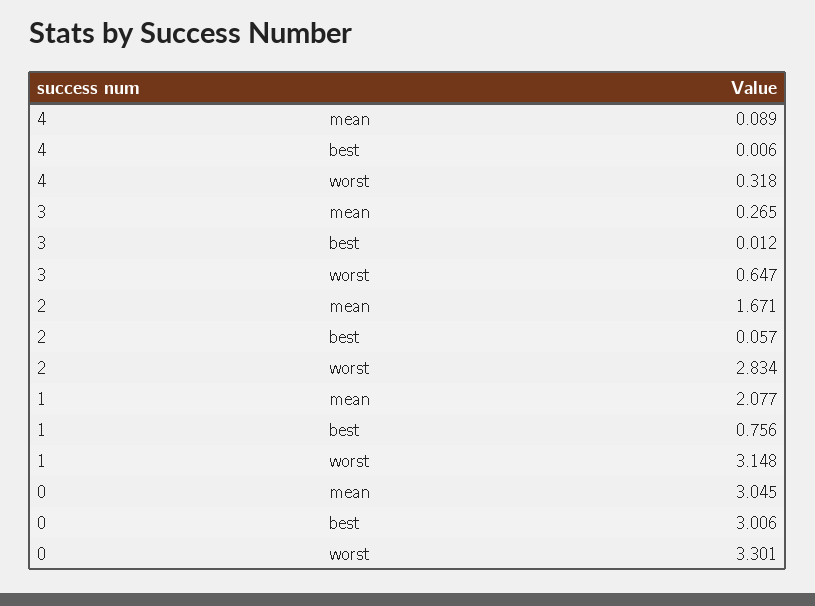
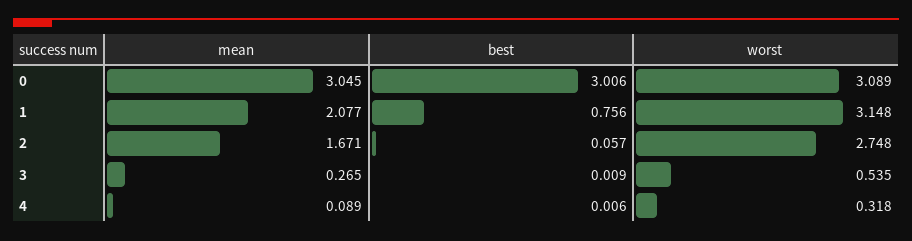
  {
    "4": {
      "mean": 0.089,
      "best": 0.006,
      "worst": 0.318
    },
    "3": {
      "mean": 0.265,
-     "best": 0.012,
+     "best": 0.009,
-     "worst": 0.647
+     "worst": 0.535
    },
    "2": {
      "mean": 1.671,
      "best": 0.057,
-     "worst": 2.834
+     "worst": 2.748
    },
    "1": {
      "mean": 2.077,
      "best": 0.756,
      "worst": 3.148
    },
    "0": {
      "mean": 3.045,
      "best": 3.006,
-     "worst": 3.301
+     "worst": 3.089
    }
  }

